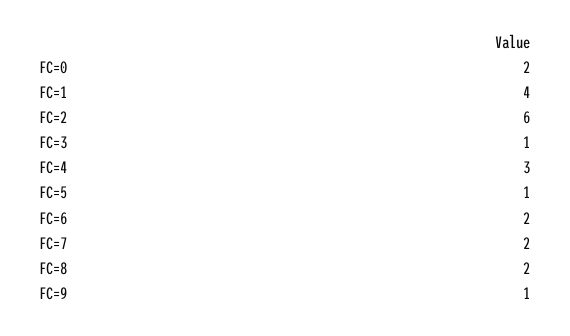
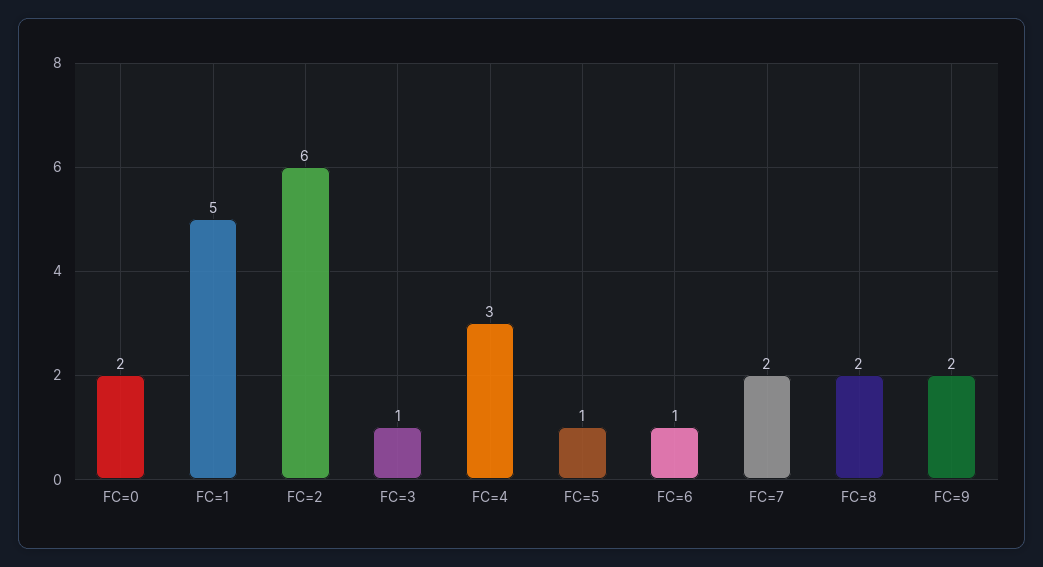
  {
    "FC=0": 2,
-   "FC=1": 4,
+   "FC=1": 5,
    "FC=2": 6,
    "FC=3": 1,
    "FC=4": 3,
    "FC=5": 1,
-   "FC=6": 2,
+   "FC=6": 1,
    "FC=7": 2,
    "FC=8": 2,
-   "FC=9": 1
+   "FC=9": 2
  }

